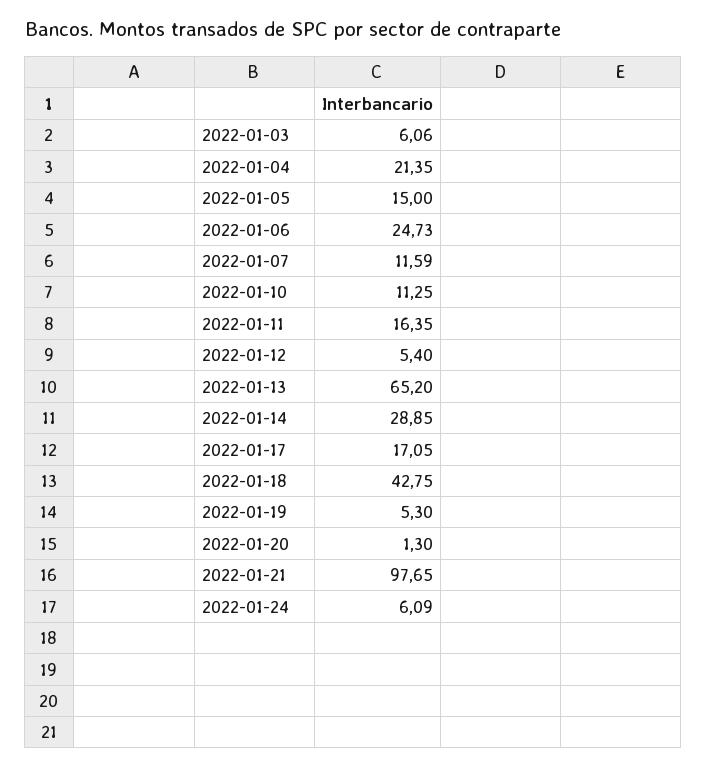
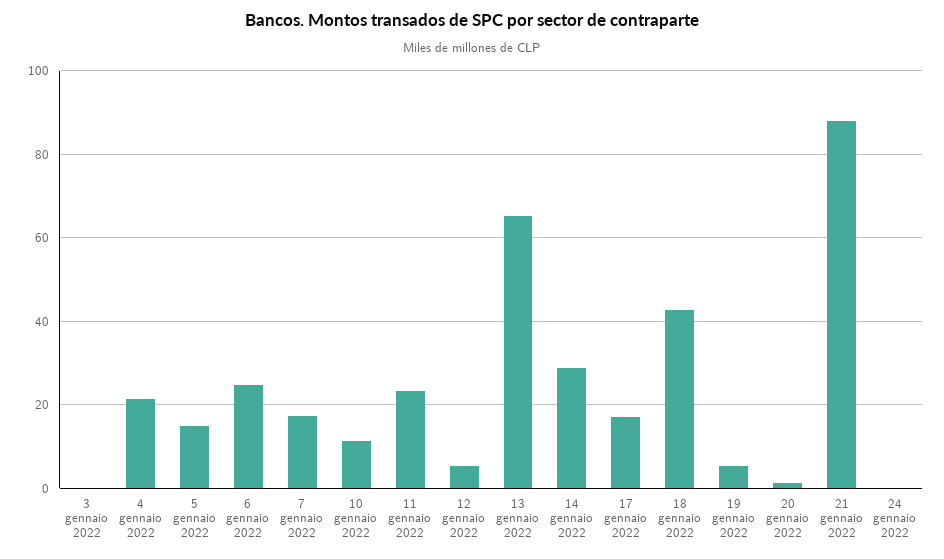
  {
-   "2022-01-03": 6.06,
+   "2022-01-03": 0,
    "2022-01-04": 21.35,
    "2022-01-05": 15,
    "2022-01-06": 24.73,
-   "2022-01-07": 11.59,
+   "2022-01-07": 18,
    "2022-01-10": 11.25,
-   "2022-01-11": 16.35,
+   "2022-01-11": 24,
    "2022-01-12": 5.4,
    "2022-01-13": 65.2,
    "2022-01-14": 28.85,
    "2022-01-17": 17.05,
    "2022-01-18": 42.75,
    "2022-01-19": 5.3,
    "2022-01-20": 1.3,
-   "2022-01-21": 97.65,
+   "2022-01-21": 88,
-   "2022-01-24": 6.09
+   "2022-01-24": 0
  }

